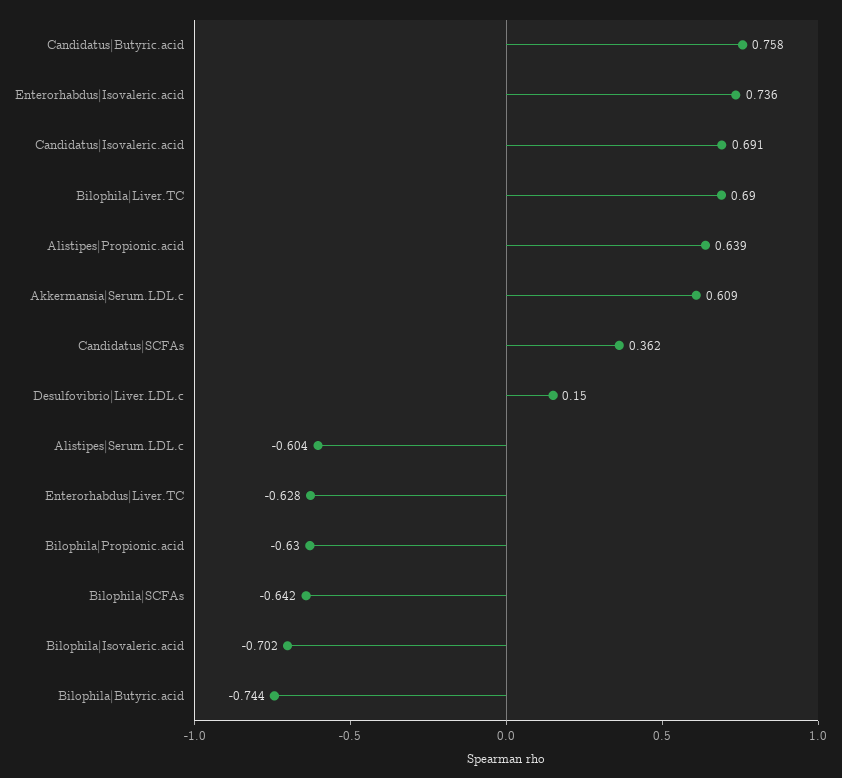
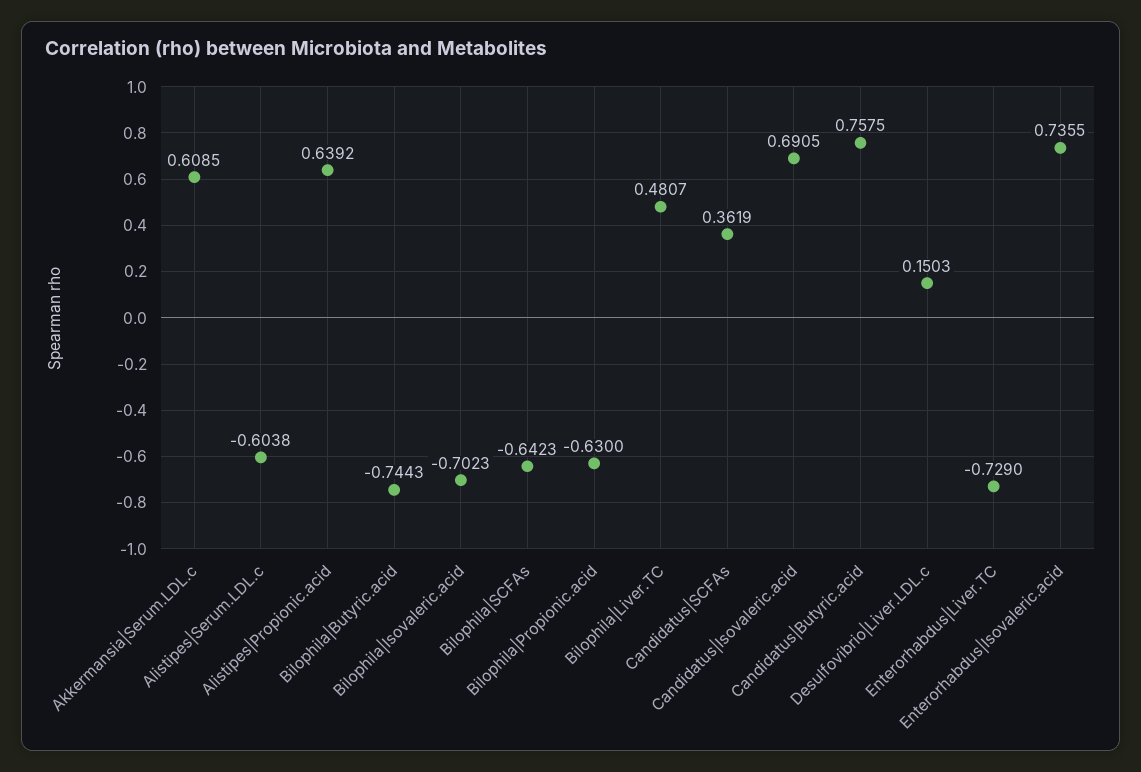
  {
    "Candidatus|Butyric.acid": 0.7575,
    "Enterorhabdus|Isovaleric.acid": 0.7355,
    "Candidatus|Isovaleric.acid": 0.6905,
-   "Bilophila|Liver.TC": 0.69,
+   "Bilophila|Liver.TC": 0.4807,
    "Alistipes|Propionic.acid": 0.6392,
    "Akkermansia|Serum.LDL.c": 0.6085,
    "Candidatus|SCFAs": 0.3619,
    "Desulfovibrio|Liver.LDL.c": 0.1503,
    "Alistipes|Serum.LDL.c": -0.6038,
-   "Enterorhabdus|Liver.TC": -0.628,
+   "Enterorhabdus|Liver.TC": -0.729,
    "Bilophila|Propionic.acid": -0.63,
    "Bilophila|SCFAs": -0.6423,
    "Bilophila|Isovaleric.acid": -0.7023,
    "Bilophila|Butyric.acid": -0.7443
  }

